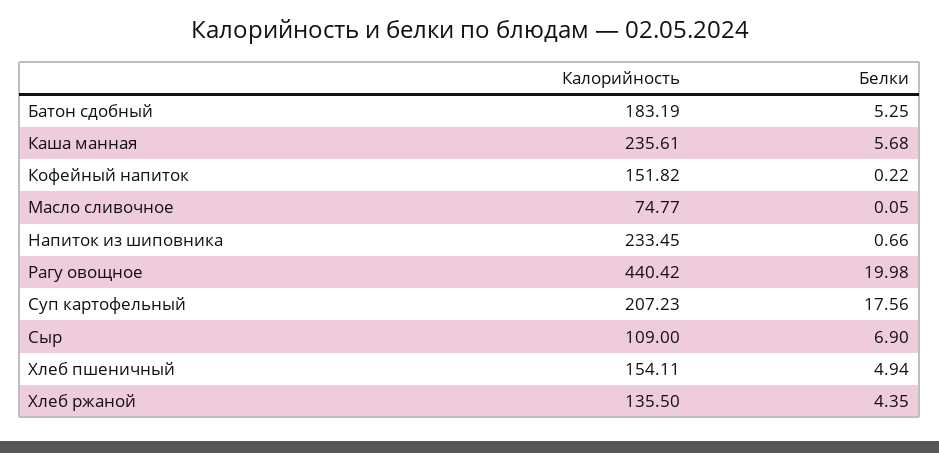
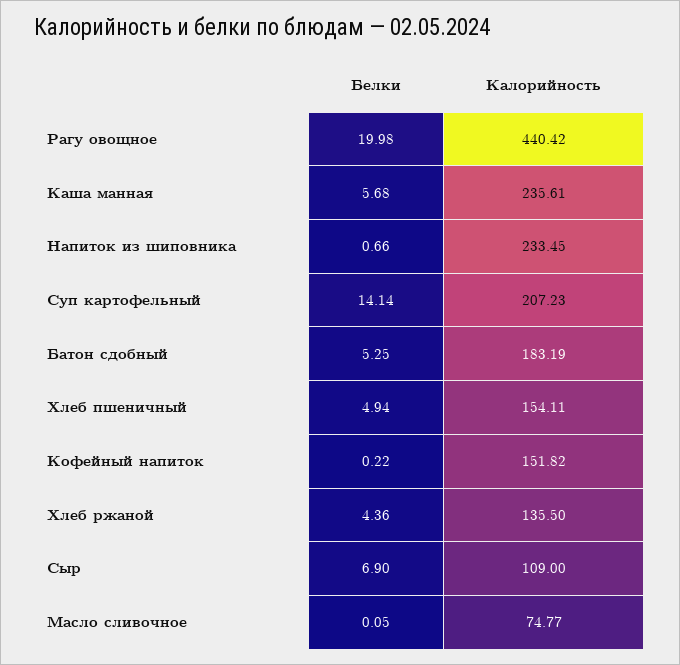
  {
    "Калорийность": {
      "Батон сдобный": 183.19,
      "Каша манная": 235.61,
      "Кофейный напиток": 151.82,
      "Масло сливочное": 74.77,
      "Напиток из шиповника": 233.45,
      "Рагу овощное": 440.42,
      "Суп картофельный": 207.23,
      "Сыр": 109,
      "Хлеб пшеничный": 154.11,
      "Хлеб ржаной": 135.5
    },
    "Белки": {
      "Батон сдобный": 5.25,
      "Каша манная": 5.68,
      "Кофейный напиток": 0.22,
      "Масло сливочное": 0.05,
      "Напиток из шиповника": 0.66,
      "Рагу овощное": 19.98,
-     "Суп картофельный": 17.56,
+     "Суп картофельный": 14.14,
      "Сыр": 6.9,
      "Хлеб пшеничный": 4.94,
-     "Хлеб ржаной": 4.35
+     "Хлеб ржаной": 4.36
    }
  }

